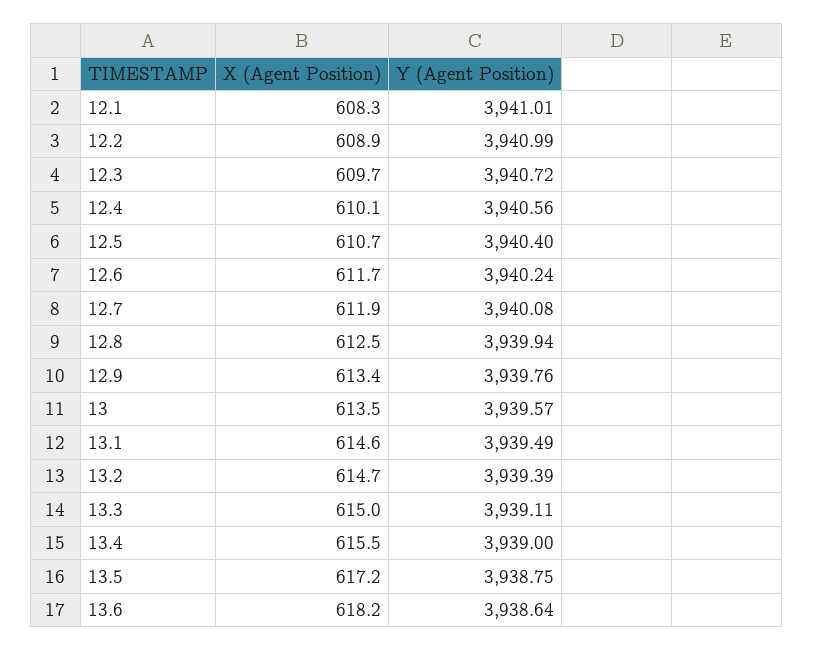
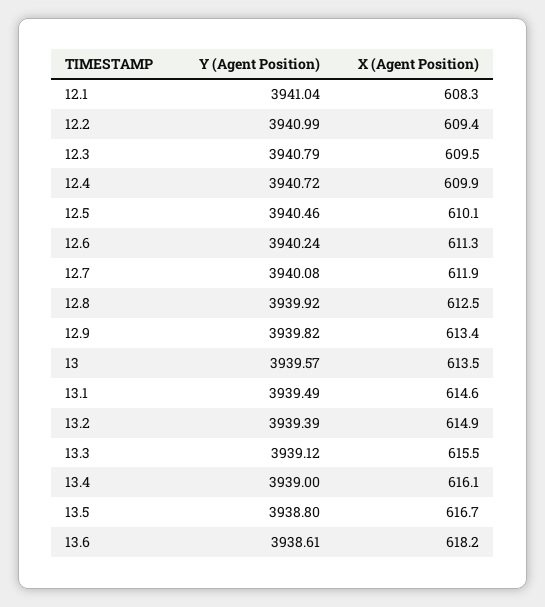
  {
    "X (Agent Position)": {
      "12.1": 608.3,
-     "12.2": 608.9,
+     "12.2": 609.4,
-     "12.3": 609.7,
+     "12.3": 609.5,
-     "12.4": 610.1,
+     "12.4": 609.9,
-     "12.5": 610.7,
+     "12.5": 610.1,
-     "12.6": 611.7,
+     "12.6": 611.3,
      "12.7": 611.9,
      "12.8": 612.5,
      "12.9": 613.4,
      "13": 613.5,
      "13.1": 614.6,
-     "13.2": 614.7,
+     "13.2": 614.9,
-     "13.3": 615,
+     "13.3": 615.5,
-     "13.4": 615.5,
+     "13.4": 616.1,
-     "13.5": 617.2,
+     "13.5": 616.7,
      "13.6": 618.2
    },
    "Y (Agent Position)": {
-     "12.1": 3941.01,
+     "12.1": 3941.04,
      "12.2": 3940.99,
-     "12.3": 3940.72,
+     "12.3": 3940.79,
-     "12.4": 3940.56,
+     "12.4": 3940.72,
-     "12.5": 3940.4,
+     "12.5": 3940.46,
      "12.6": 3940.24,
      "12.7": 3940.08,
-     "12.8": 3939.94,
+     "12.8": 3939.92,
-     "12.9": 3939.76,
+     "12.9": 3939.82,
      "13": 3939.57,
      "13.1": 3939.49,
      "13.2": 3939.39,
-     "13.3": 3939.11,
+     "13.3": 3939.12,
      "13.4": 3939,
-     "13.5": 3938.75,
+     "13.5": 3938.8,
-     "13.6": 3938.64
+     "13.6": 3938.61
    }
  }

